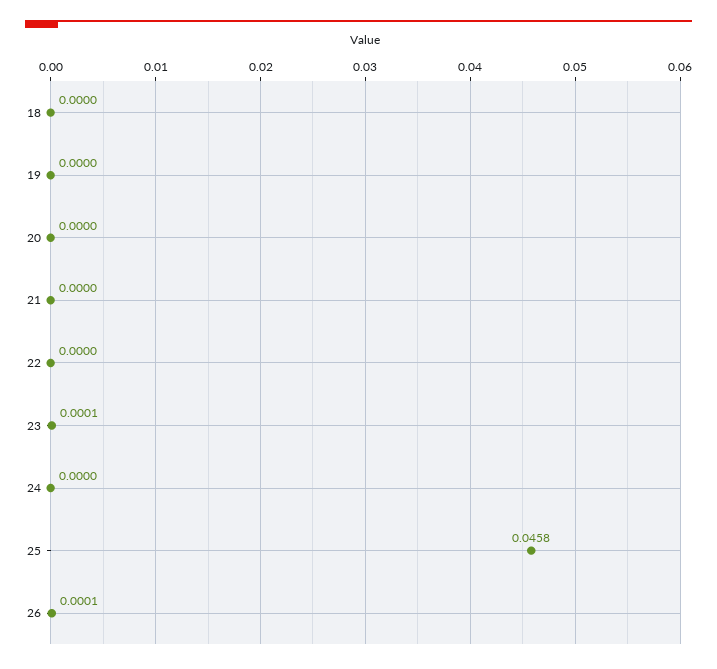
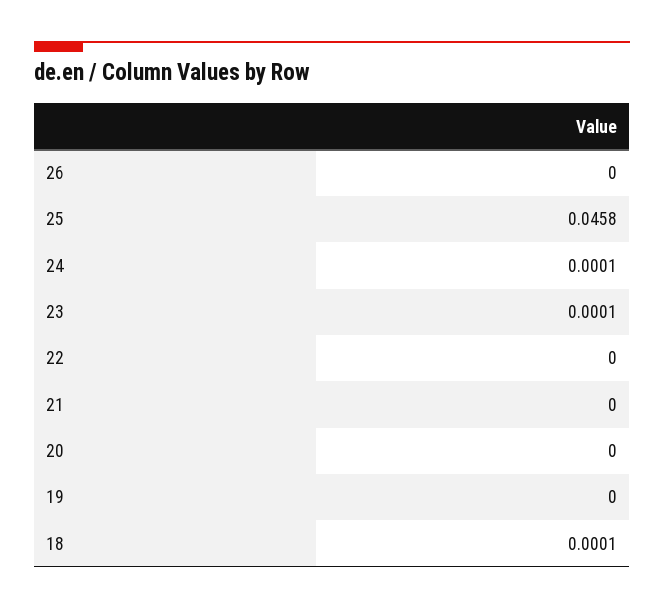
  {
-   "18": 0,
+   "18": 0.0001,
    "19": 0,
    "20": 0,
    "21": 0,
    "22": 0,
    "23": 0.0001,
-   "24": 0,
+   "24": 0.0001,
    "25": 0.0458,
-   "26": 0.0001
+   "26": 0
  }

